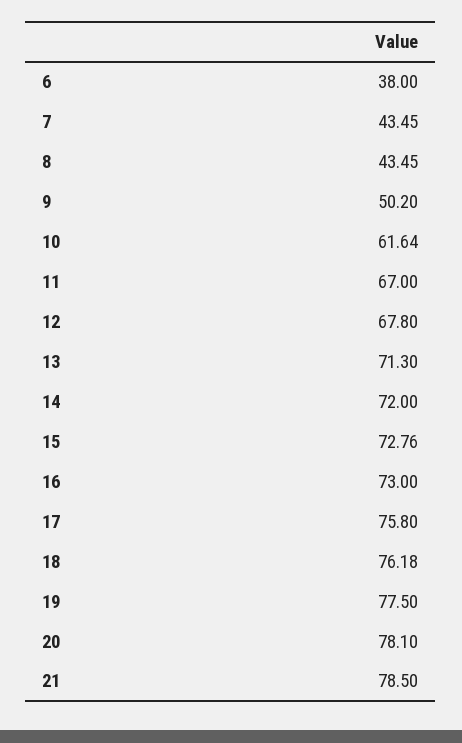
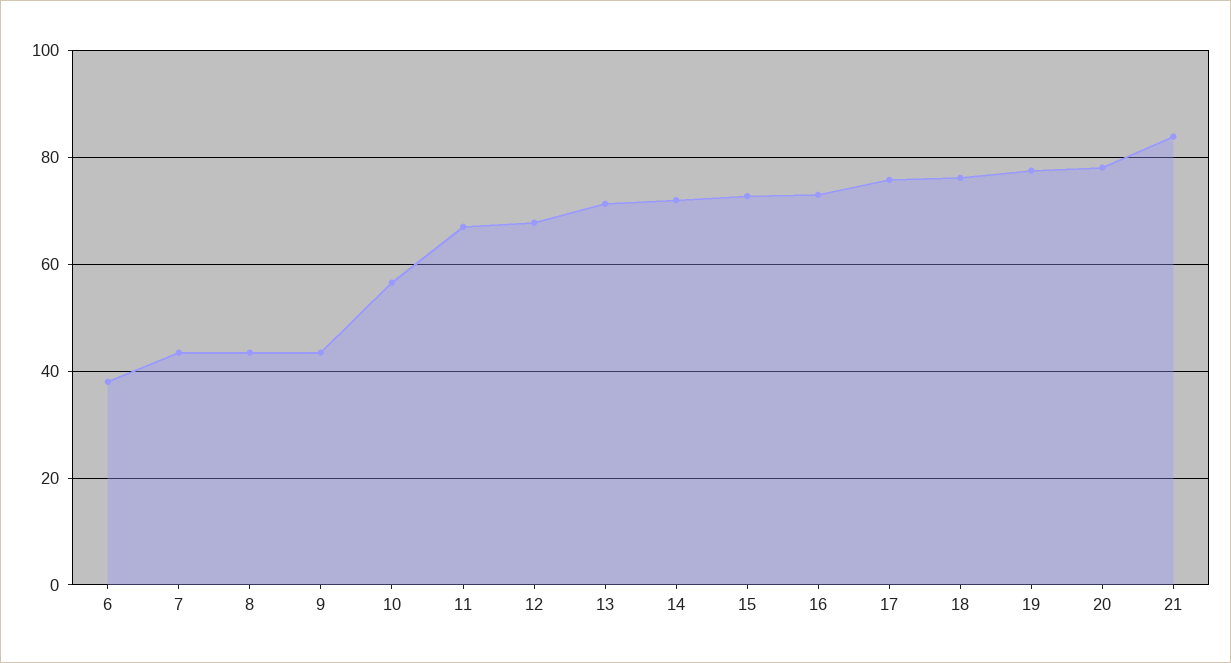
  {
    "6": 38,
    "7": 43.45,
    "8": 43.45,
-   "9": 50.2,
+   "9": 44,
-   "10": 61.64,
+   "10": 56,
    "11": 67,
    "12": 67.8,
    "13": 71.3,
    "14": 72,
    "15": 72.76,
    "16": 73,
    "17": 75.8,
    "18": 76.18,
    "19": 77.5,
    "20": 78.1,
-   "21": 78.5
+   "21": 84
  }

